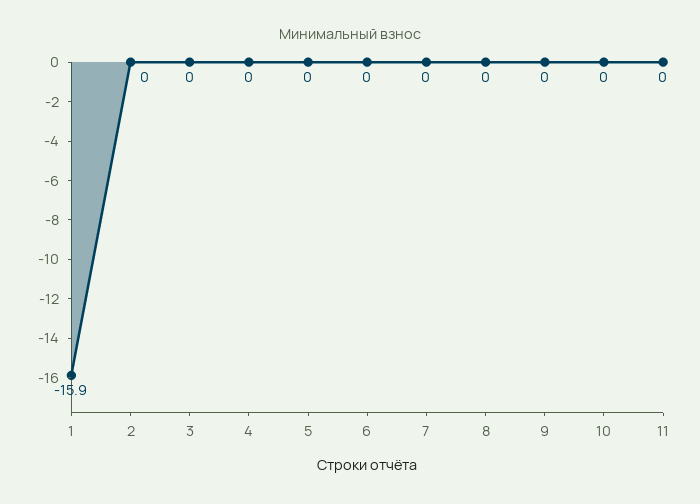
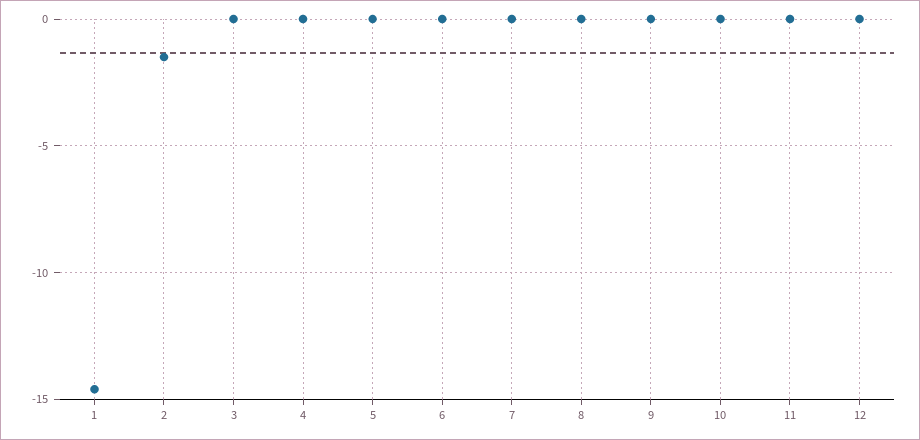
  {
-   "1": -15.9,
+   "1": -14.5,
-   "2": 0,
+   "2": -1.5,
    "3": 0,
    "4": 0,
    "5": 0,
    "6": 0,
    "7": 0,
    "8": 0,
    "9": 0,
    "10": 0,
-   "11": 0
+   "11": 0,
+   "12": 0
  }

